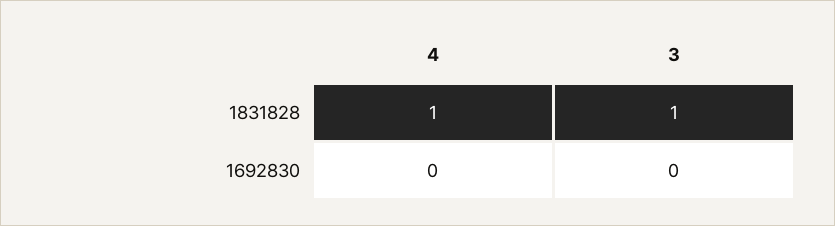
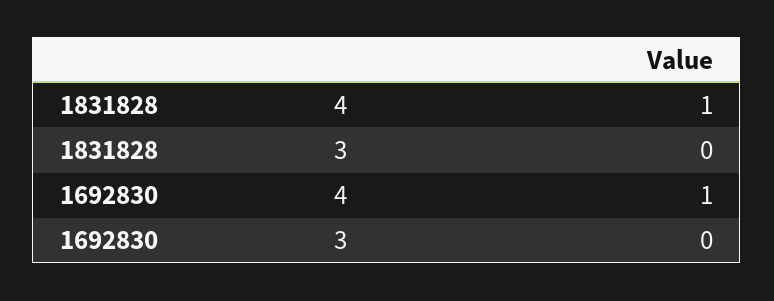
  {
    "4": {
      "1831828": 1,
-     "1692830": 0
+     "1692830": 1
    },
    "3": {
-     "1831828": 1,
+     "1831828": 0,
      "1692830": 0
    }
  }

